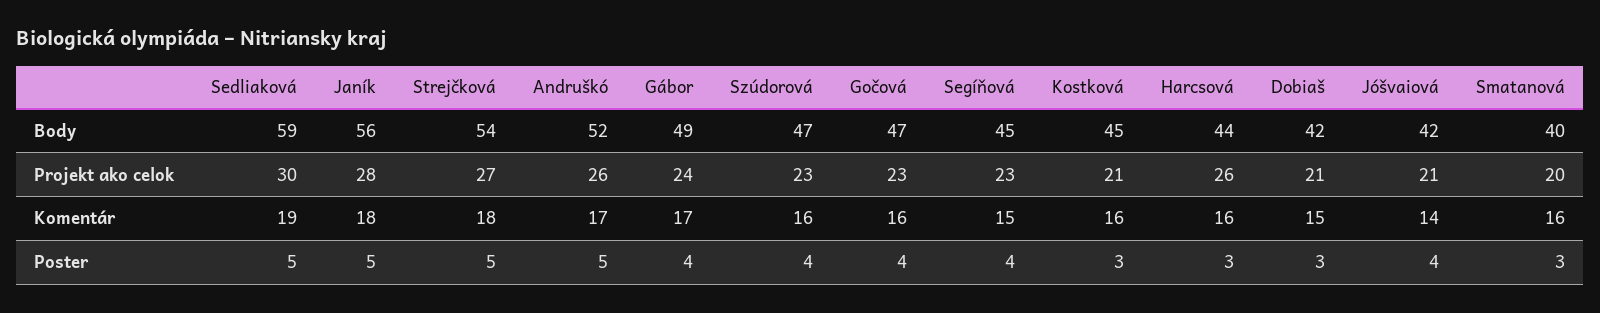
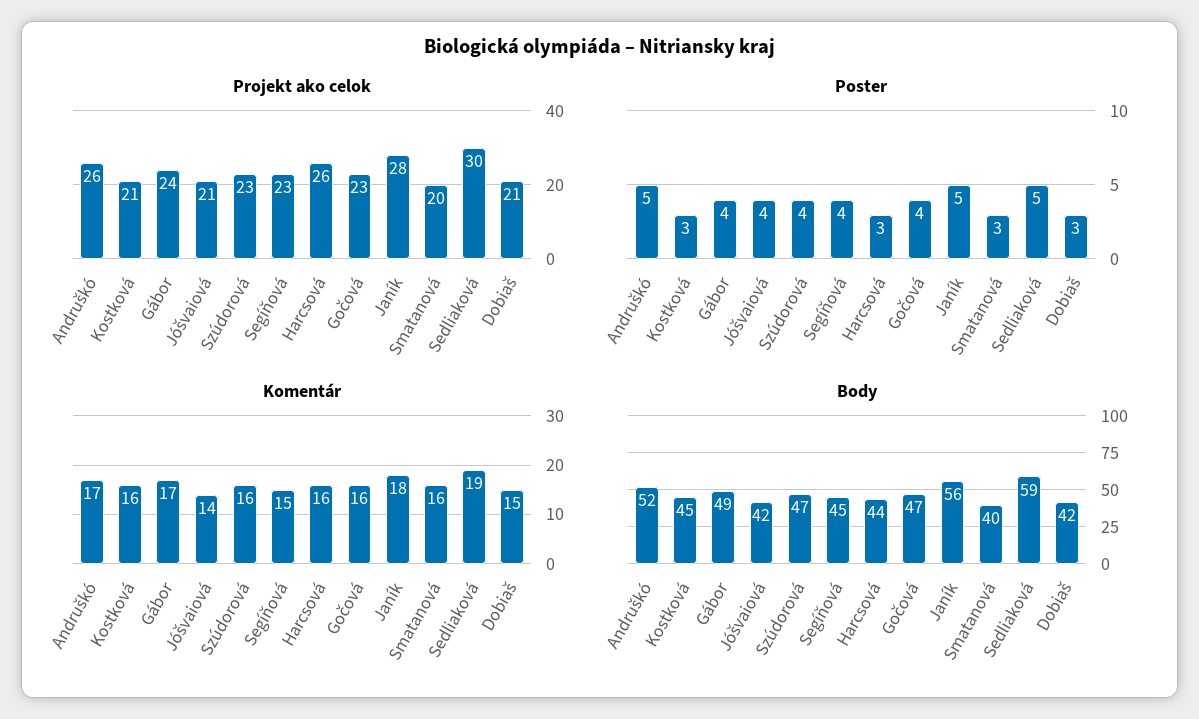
  {
    "Body": {
      "Sedliaková": 59,
      "Janík": 56,
-     "Strejčková": 54,
      "Andruškó": 52,
      "Gábor": 49,
      "Szúdorová": 47,
      "Gočová": 47,
      "Segíňová": 45,
      "Kostková": 45,
      "Harcsová": 44,
      "Dobiaš": 42,
      "Jóšvaiová": 42,
      "Smatanová": 40
    },
    "Projekt ako celok": {
      "Sedliaková": 30,
      "Janík": 28,
-     "Strejčková": 27,
      "Andruškó": 26,
      "Gábor": 24,
      "Szúdorová": 23,
      "Gočová": 23,
      "Segíňová": 23,
      "Kostková": 21,
      "Harcsová": 26,
      "Dobiaš": 21,
      "Jóšvaiová": 21,
      "Smatanová": 20
    },
    "Komentár": {
      "Sedliaková": 19,
      "Janík": 18,
-     "Strejčková": 18,
      "Andruškó": 17,
      "Gábor": 17,
      "Szúdorová": 16,
      "Gočová": 16,
      "Segíňová": 15,
      "Kostková": 16,
      "Harcsová": 16,
      "Dobiaš": 15,
      "Jóšvaiová": 14,
      "Smatanová": 16
    },
    "Poster": {
      "Sedliaková": 5,
      "Janík": 5,
-     "Strejčková": 5,
      "Andruškó": 5,
      "Gábor": 4,
      "Szúdorová": 4,
      "Gočová": 4,
      "Segíňová": 4,
      "Kostková": 3,
      "Harcsová": 3,
      "Dobiaš": 3,
      "Jóšvaiová": 4,
      "Smatanová": 3
    }
  }

